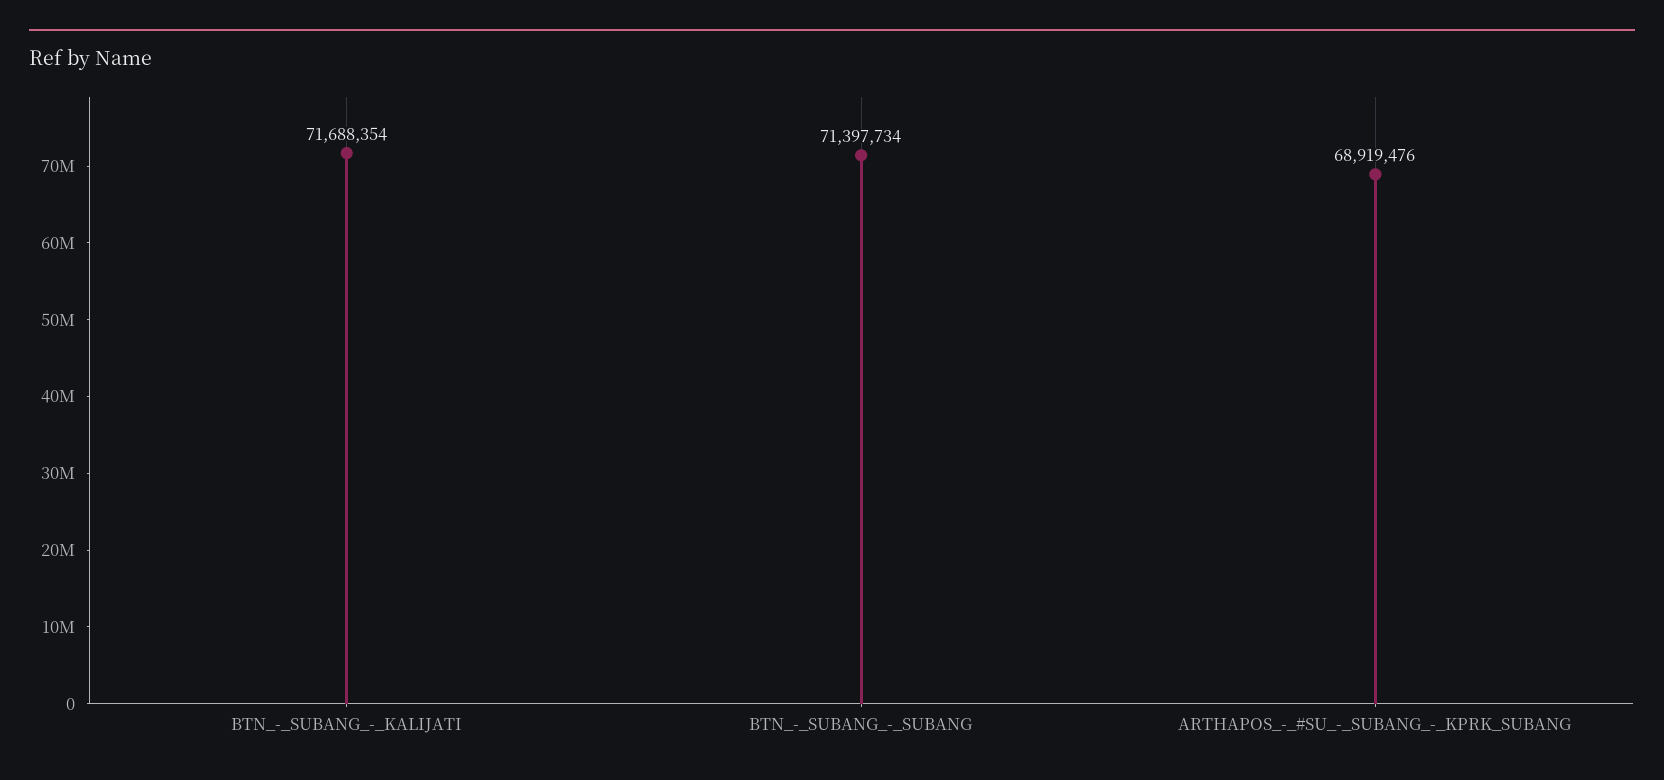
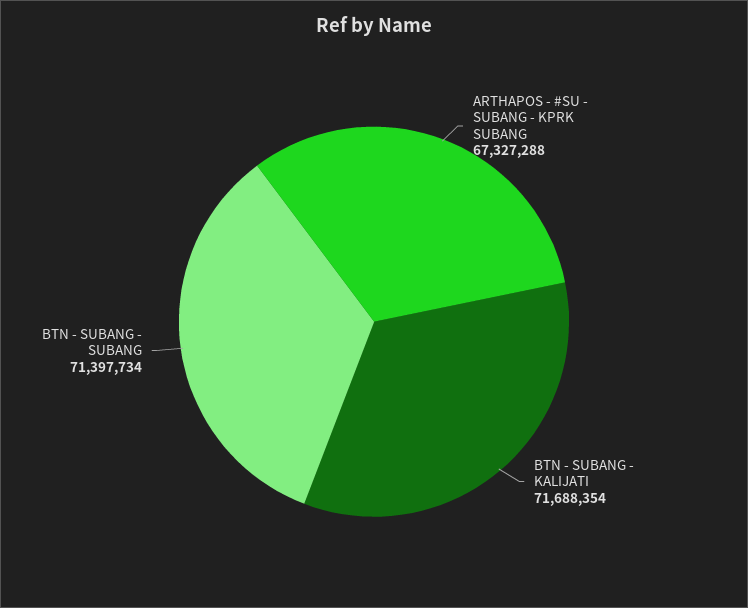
  {
    "BTN_-_SUBANG_-_KALIJATI": 71688354,
    "BTN_-_SUBANG_-_SUBANG": 71397734,
-   "ARTHAPOS_-_#SU_-_SUBANG_-_KPRK_SUBANG": 68919476
+   "ARTHAPOS_-_#SU_-_SUBANG_-_KPRK_SUBANG": 67327288
  }

